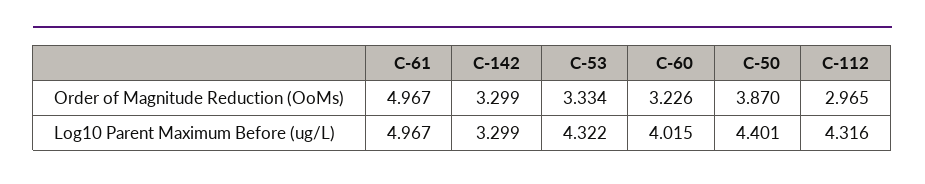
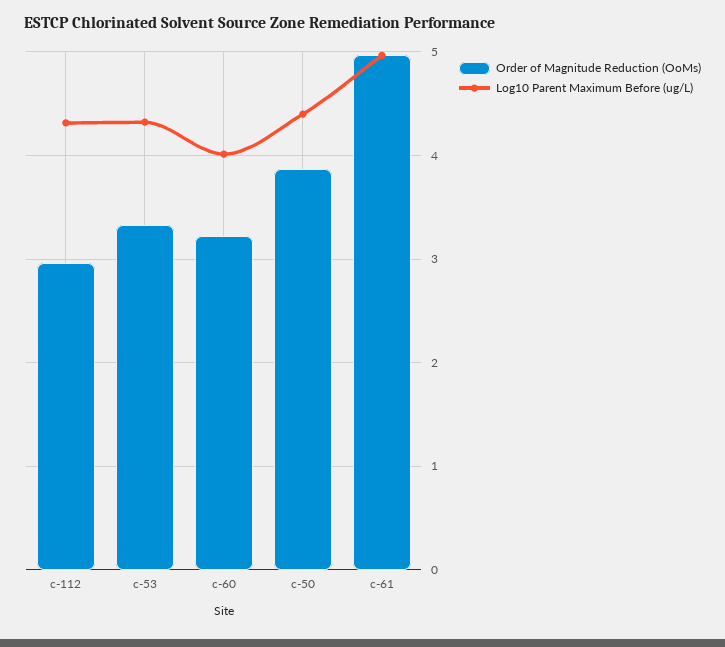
  {
    "Order of Magnitude Reduction (OoMs)": {
      "C-61": 4.967,
-     "C-142": 3.299,
      "C-53": 3.334,
      "C-60": 3.226,
      "C-50": 3.87,
      "C-112": 2.965
    },
    "Log10 Parent Maximum Before (ug/L)": {
      "C-61": 4.967,
-     "C-142": 3.299,
      "C-53": 4.322,
      "C-60": 4.015,
      "C-50": 4.401,
      "C-112": 4.316
    }
  }

